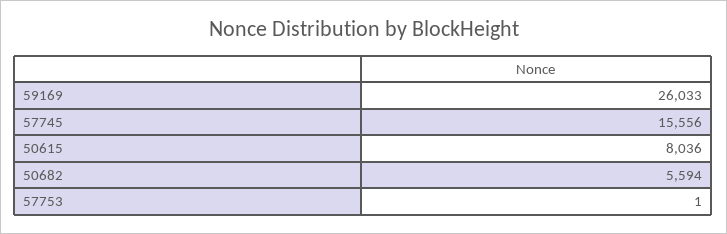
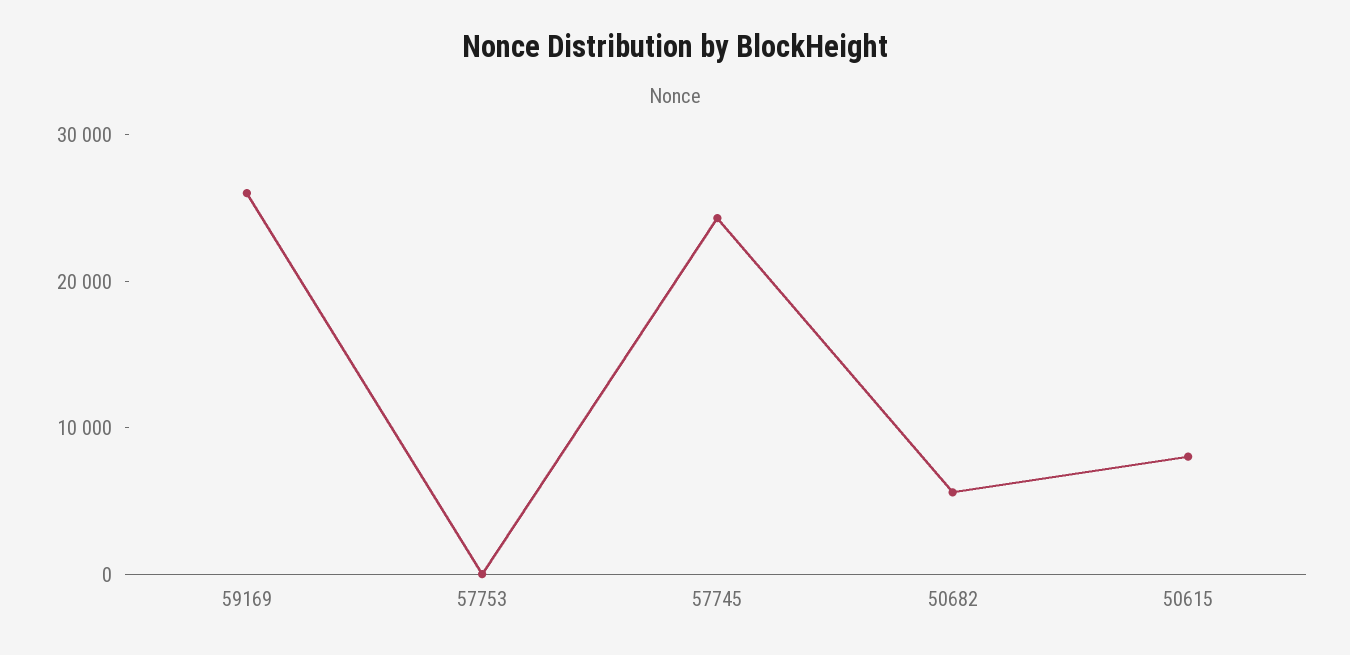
  {
    "59169": 26033,
-   "57745": 15556,
+   "57745": 24000,
    "50615": 8036,
    "50682": 5594,
    "57753": 1
  }

